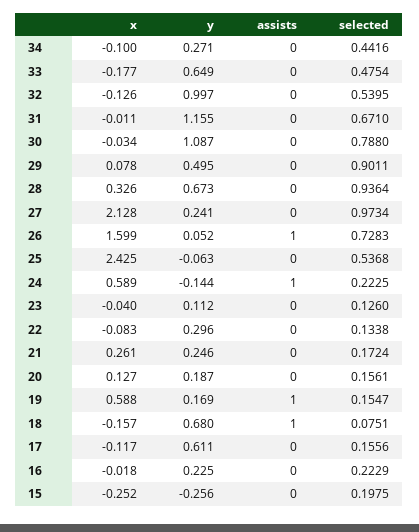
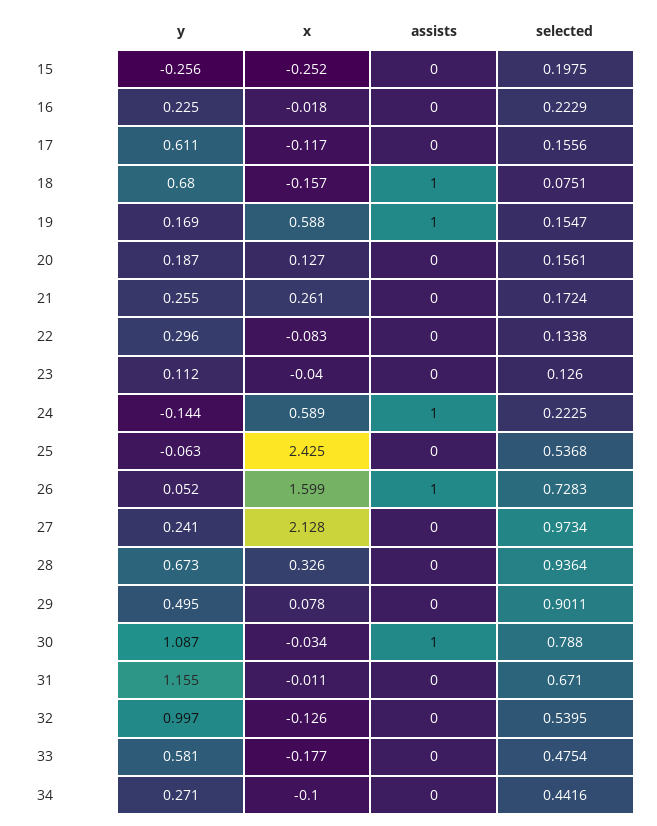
  {
    "x": {
      "34": -0.1,
      "33": -0.177,
      "32": -0.126,
      "31": -0.011,
      "30": -0.034,
      "29": 0.078,
      "28": 0.326,
      "27": 2.128,
      "26": 1.599,
      "25": 2.425,
      "24": 0.589,
      "23": -0.04,
      "22": -0.083,
      "21": 0.261,
      "20": 0.127,
      "19": 0.588,
      "18": -0.157,
      "17": -0.117,
      "16": -0.018,
      "15": -0.252
    },
    "y": {
      "34": 0.271,
-     "33": 0.649,
+     "33": 0.581,
      "32": 0.997,
      "31": 1.155,
      "30": 1.087,
      "29": 0.495,
      "28": 0.673,
      "27": 0.241,
      "26": 0.052,
      "25": -0.063,
      "24": -0.144,
      "23": 0.112,
      "22": 0.296,
-     "21": 0.246,
+     "21": 0.255,
      "20": 0.187,
      "19": 0.169,
      "18": 0.68,
      "17": 0.611,
      "16": 0.225,
      "15": -0.256
    },
    "assists": {
      "34": 0,
      "33": 0,
      "32": 0,
      "31": 0,
-     "30": 0,
+     "30": 1,
      "29": 0,
      "28": 0,
      "27": 0,
      "26": 1,
      "25": 0,
      "24": 1,
      "23": 0,
      "22": 0,
      "21": 0,
      "20": 0,
      "19": 1,
      "18": 1,
      "17": 0,
      "16": 0,
      "15": 0
    },
    "selected": {
      "34": 0.4416,
      "33": 0.4754,
      "32": 0.5395,
      "31": 0.671,
      "30": 0.788,
      "29": 0.9011,
      "28": 0.9364,
      "27": 0.9734,
      "26": 0.7283,
      "25": 0.5368,
      "24": 0.2225,
      "23": 0.126,
      "22": 0.1338,
      "21": 0.1724,
      "20": 0.1561,
      "19": 0.1547,
      "18": 0.0751,
      "17": 0.1556,
      "16": 0.2229,
      "15": 0.1975
    }
  }

